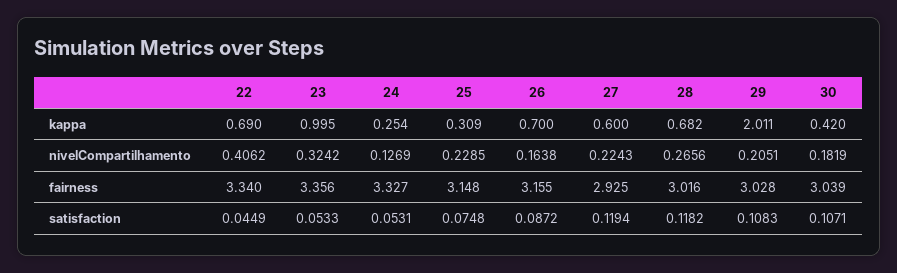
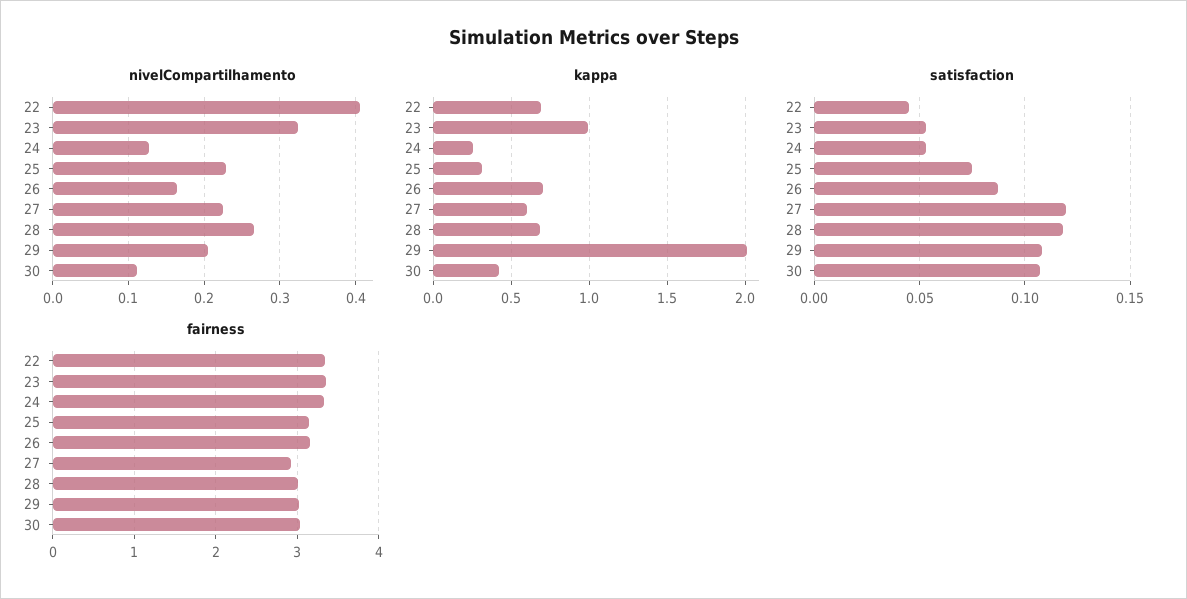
  {
    "kappa": {
      "22": 0.69,
      "23": 0.995,
      "24": 0.254,
      "25": 0.309,
      "26": 0.7,
      "27": 0.6,
      "28": 0.682,
      "29": 2.011,
      "30": 0.42
    },
    "nivelCompartilhamento": {
      "22": 0.4062,
      "23": 0.3242,
      "24": 0.1269,
      "25": 0.2285,
      "26": 0.1638,
      "27": 0.2243,
      "28": 0.2656,
      "29": 0.2051,
-     "30": 0.1819
+     "30": 0.11
    },
    "fairness": {
      "22": 3.34,
      "23": 3.356,
      "24": 3.327,
      "25": 3.148,
      "26": 3.155,
      "27": 2.925,
      "28": 3.016,
      "29": 3.028,
      "30": 3.039
    },
    "satisfaction": {
      "22": 0.0449,
      "23": 0.0533,
      "24": 0.0531,
      "25": 0.0748,
      "26": 0.0872,
      "27": 0.1194,
      "28": 0.1182,
      "29": 0.1083,
      "30": 0.1071
    }
  }

